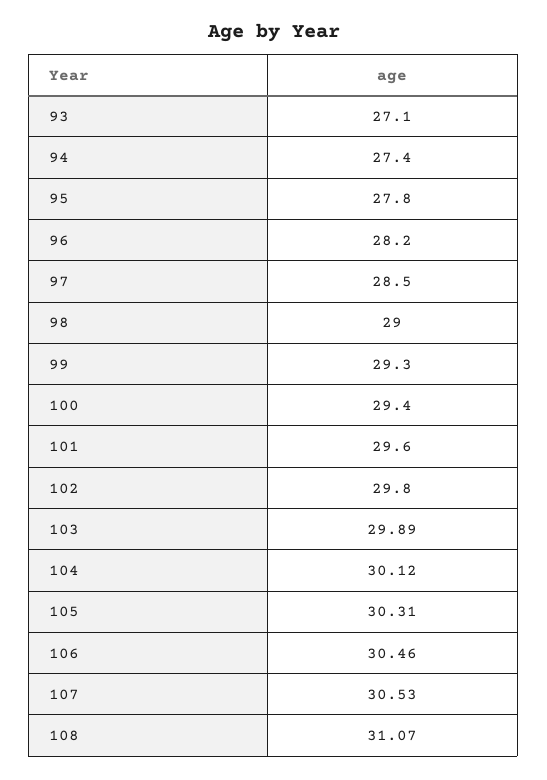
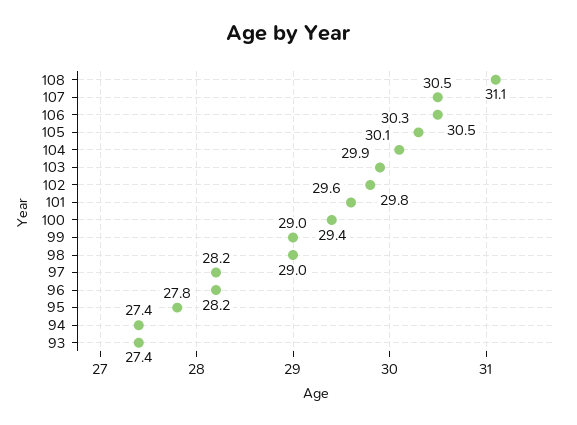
  {
-   "93": 27.1,
+   "93": 27.4,
    "94": 27.4,
    "95": 27.8,
    "96": 28.2,
-   "97": 28.5,
+   "97": 28.2,
    "98": 29,
-   "99": 29.3,
+   "99": 29,
    "100": 29.4,
    "101": 29.6,
    "102": 29.8,
    "103": 29.89,
    "104": 30.12,
    "105": 30.31,
    "106": 30.46,
    "107": 30.53,
    "108": 31.07
  }

